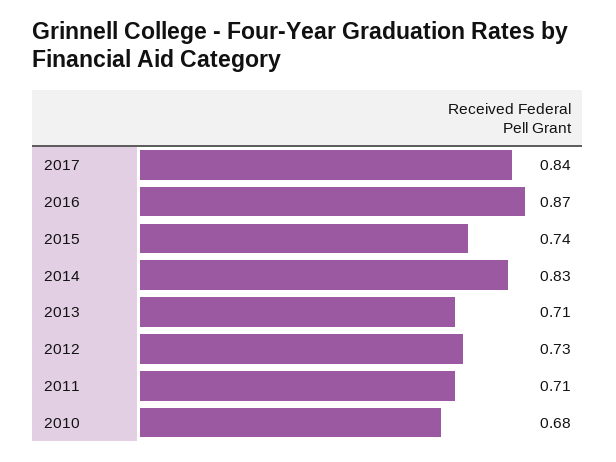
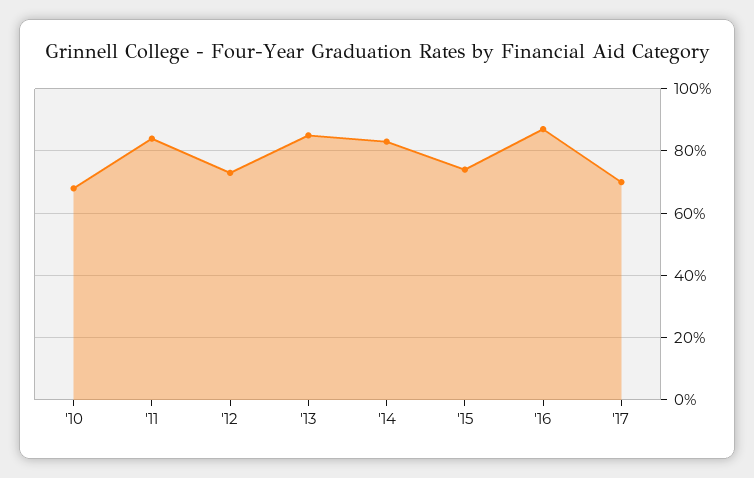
  {
-   "2017": 0.84,
+   "2017": 0.7,
    "2016": 0.87,
    "2015": 0.74,
    "2014": 0.83,
-   "2013": 0.71,
+   "2013": 0.85,
    "2012": 0.73,
-   "2011": 0.71,
+   "2011": 0.85,
    "2010": 0.68
  }

